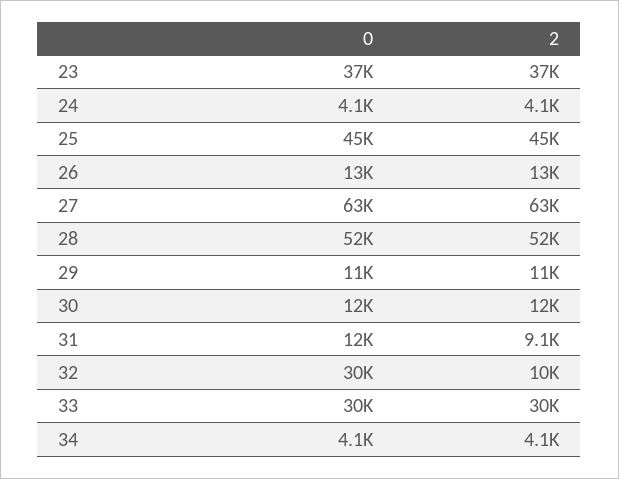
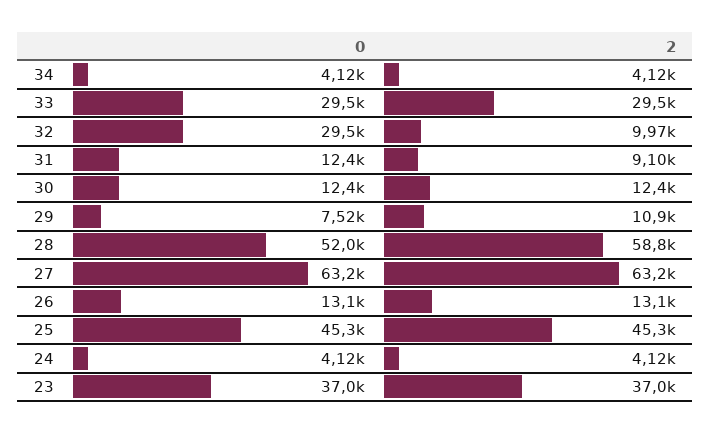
  {
    "0": {
      "23": 37000,
      "24": 4120,
      "25": 45300,
      "26": 13100,
      "27": 63200,
      "28": 52000,
-     "29": 11000,
+     "29": 7520,
      "30": 12400,
      "31": 12400,
      "32": 29500,
      "33": 29500,
      "34": 4120
    },
    "2": {
      "23": 37000,
      "24": 4120,
      "25": 45300,
      "26": 13100,
      "27": 63200,
-     "28": 52000,
+     "28": 58800,
      "29": 10900,
      "30": 12400,
      "31": 9100,
      "32": 9970,
      "33": 29500,
      "34": 4120
    }
  }

